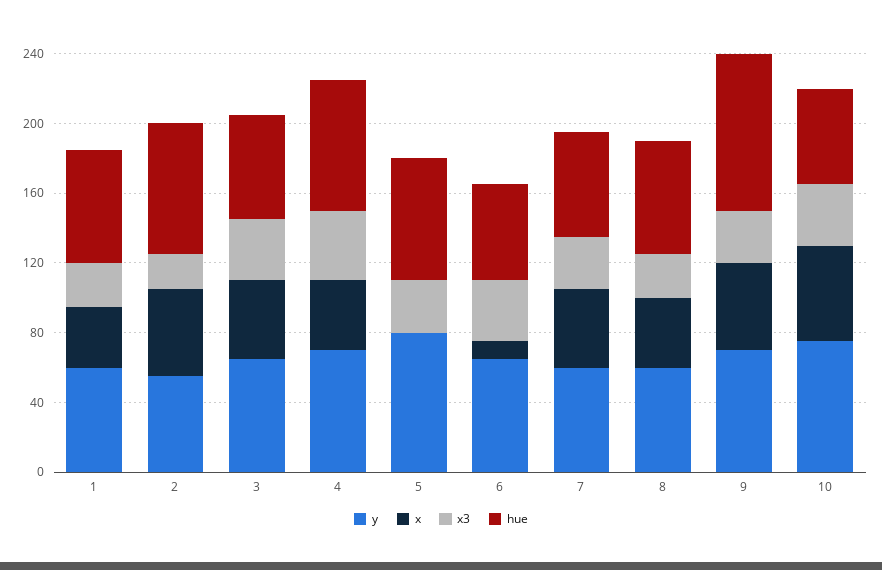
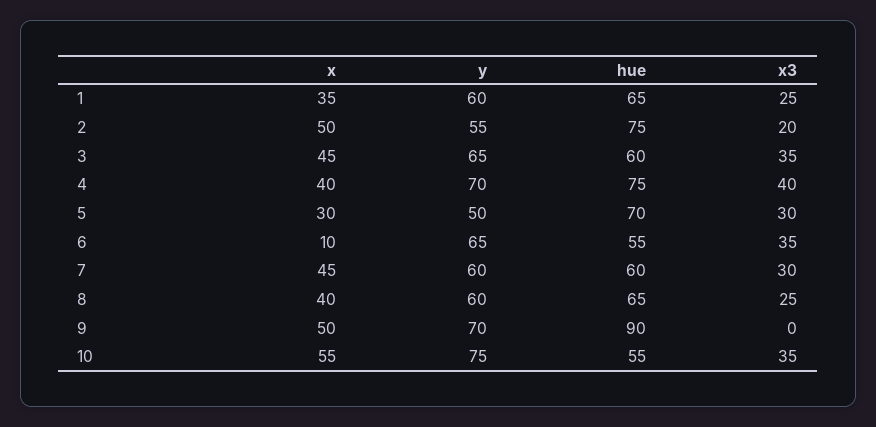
  {
    "y": {
      "1": 60,
      "2": 55,
      "3": 65,
      "4": 70,
-     "5": 80,
+     "5": 50,
      "6": 65,
      "7": 60,
      "8": 60,
      "9": 70,
      "10": 75
    },
    "x": {
      "1": 35,
      "2": 50,
      "3": 45,
      "4": 40,
-     "5": 0,
+     "5": 30,
      "6": 10,
      "7": 45,
      "8": 40,
      "9": 50,
      "10": 55
    },
    "x3": {
      "1": 25,
      "2": 20,
      "3": 35,
      "4": 40,
      "5": 30,
      "6": 35,
      "7": 30,
      "8": 25,
-     "9": 30,
+     "9": 0,
      "10": 35
    },
    "hue": {
      "1": 65,
      "2": 75,
      "3": 60,
      "4": 75,
      "5": 70,
      "6": 55,
      "7": 60,
      "8": 65,
      "9": 90,
      "10": 55
    }
  }

